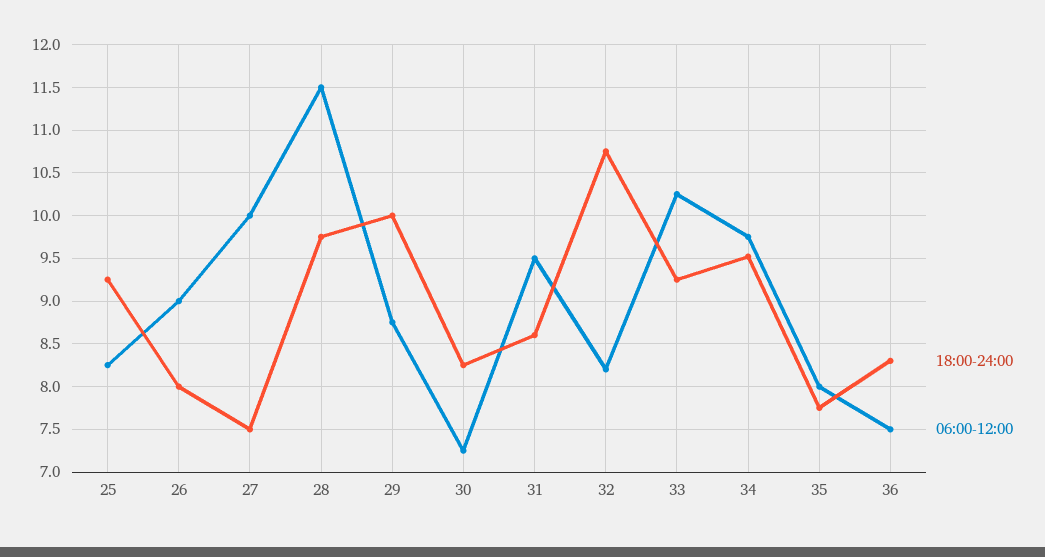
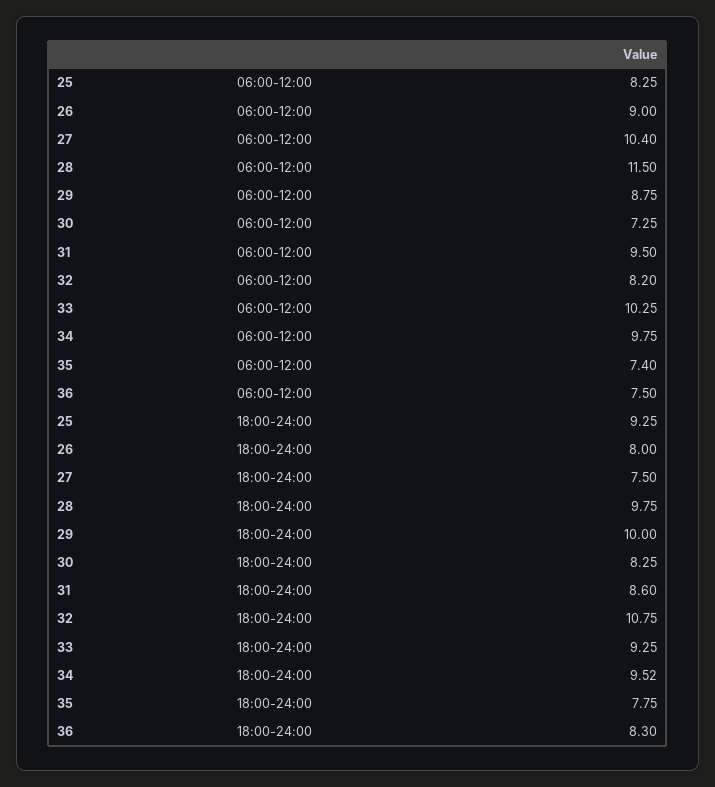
  {
    "18:00-24:00": {
      "25": 9.25,
      "26": 8,
      "27": 7.5,
      "28": 9.75,
      "29": 10,
      "30": 8.25,
      "31": 8.6,
      "32": 10.75,
      "33": 9.25,
      "34": 9.52,
      "35": 7.75,
      "36": 8.3
    },
    "06:00-12:00": {
      "25": 8.25,
      "26": 9,
-     "27": 10,
+     "27": 10.4,
      "28": 11.5,
      "29": 8.75,
      "30": 7.25,
      "31": 9.5,
      "32": 8.2,
      "33": 10.25,
      "34": 9.75,
-     "35": 8,
+     "35": 7.4,
      "36": 7.5
    }
  }

